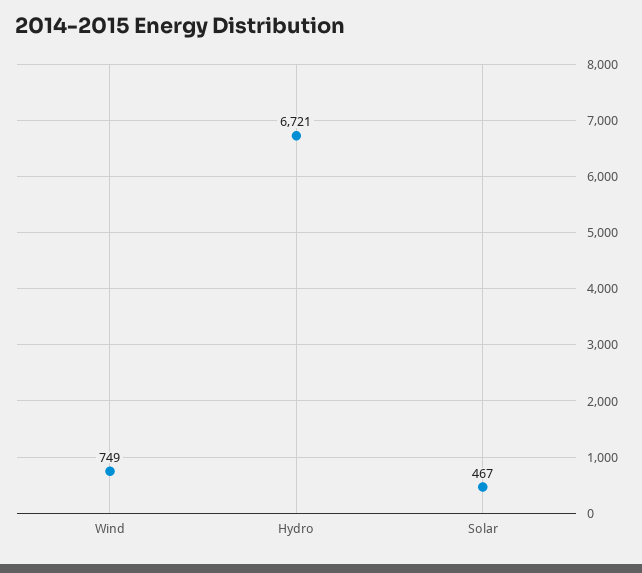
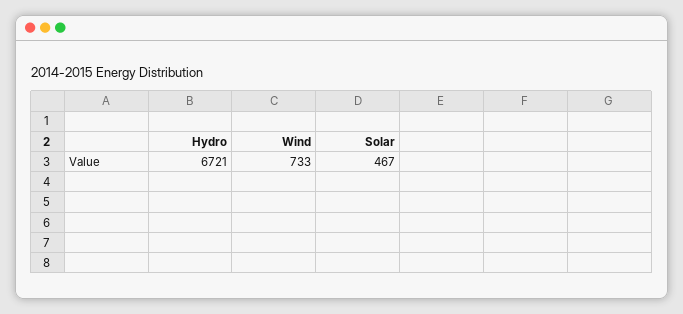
  {
-   "Wind": 749,
+   "Wind": 733,
    "Hydro": 6721,
    "Solar": 467
  }

